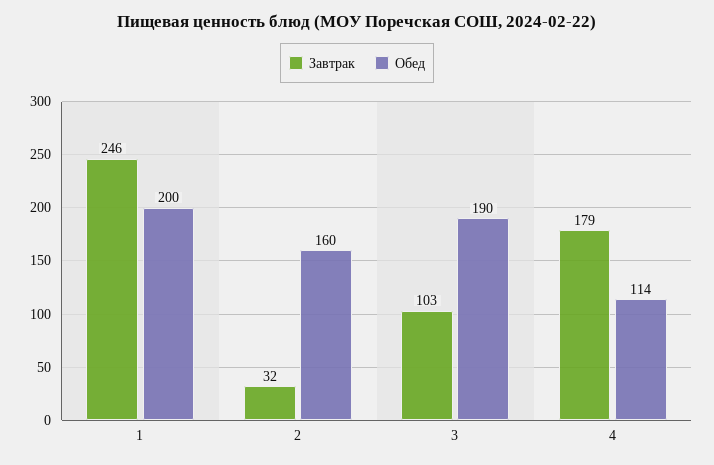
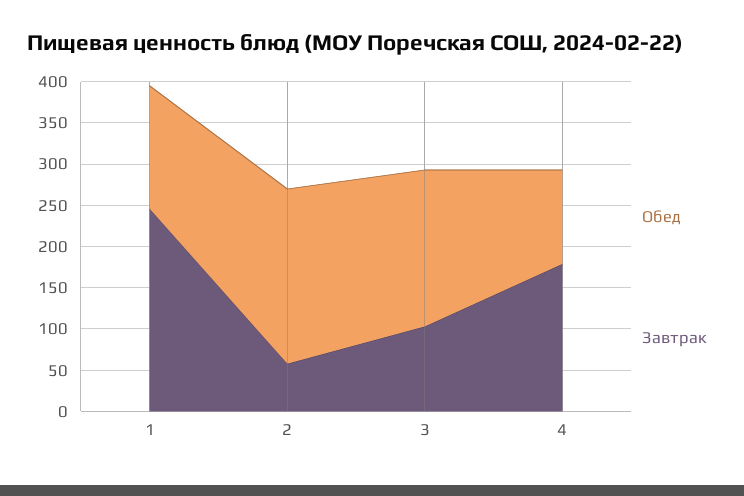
  {
    "Завтрак": {
      "1": 246,
-     "2": 32,
+     "2": 60,
      "3": 103,
      "4": 179
    },
    "Обед": {
-     "1": 200,
+     "1": 150,
-     "2": 160,
+     "2": 210,
      "3": 190,
      "4": 114
    }
  }

